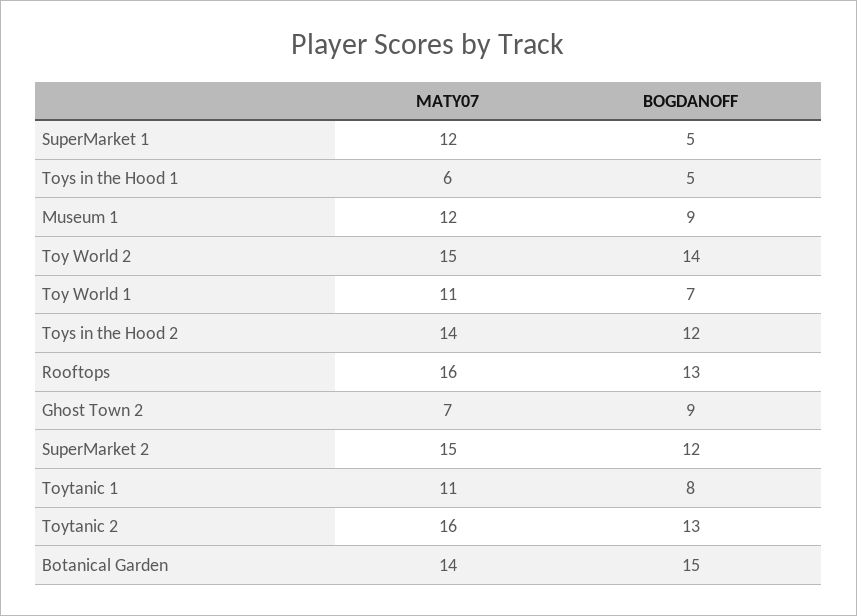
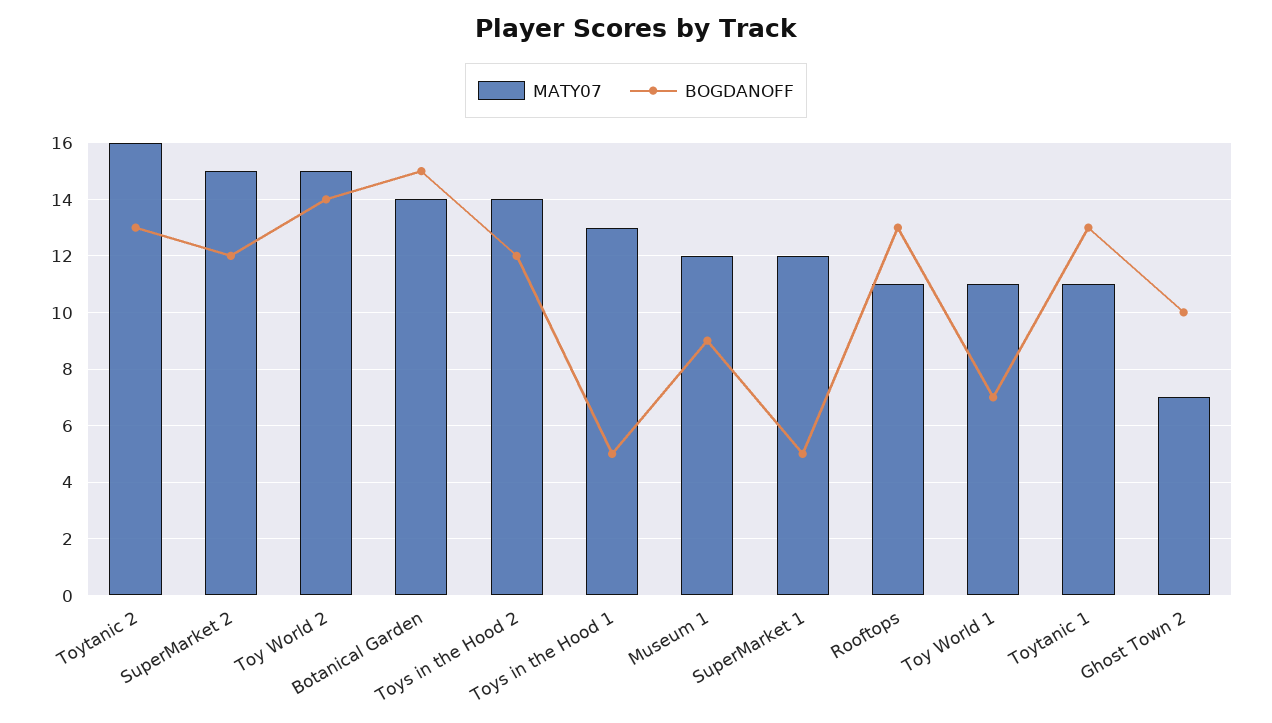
  {
    "MATY07": {
      "SuperMarket 1": 12,
-     "Toys in the Hood 1": 6,
+     "Toys in the Hood 1": 13,
      "Museum 1": 12,
      "Toy World 2": 15,
      "Toy World 1": 11,
      "Toys in the Hood 2": 14,
-     "Rooftops": 16,
+     "Rooftops": 11,
      "Ghost Town 2": 7,
      "SuperMarket 2": 15,
      "Toytanic 1": 11,
      "Toytanic 2": 16,
      "Botanical Garden": 14
    },
    "BOGDANOFF": {
      "SuperMarket 1": 5,
      "Toys in the Hood 1": 5,
      "Museum 1": 9,
      "Toy World 2": 14,
      "Toy World 1": 7,
      "Toys in the Hood 2": 12,
      "Rooftops": 13,
-     "Ghost Town 2": 9,
+     "Ghost Town 2": 10,
      "SuperMarket 2": 12,
-     "Toytanic 1": 8,
+     "Toytanic 1": 13,
      "Toytanic 2": 13,
      "Botanical Garden": 15
    }
  }

